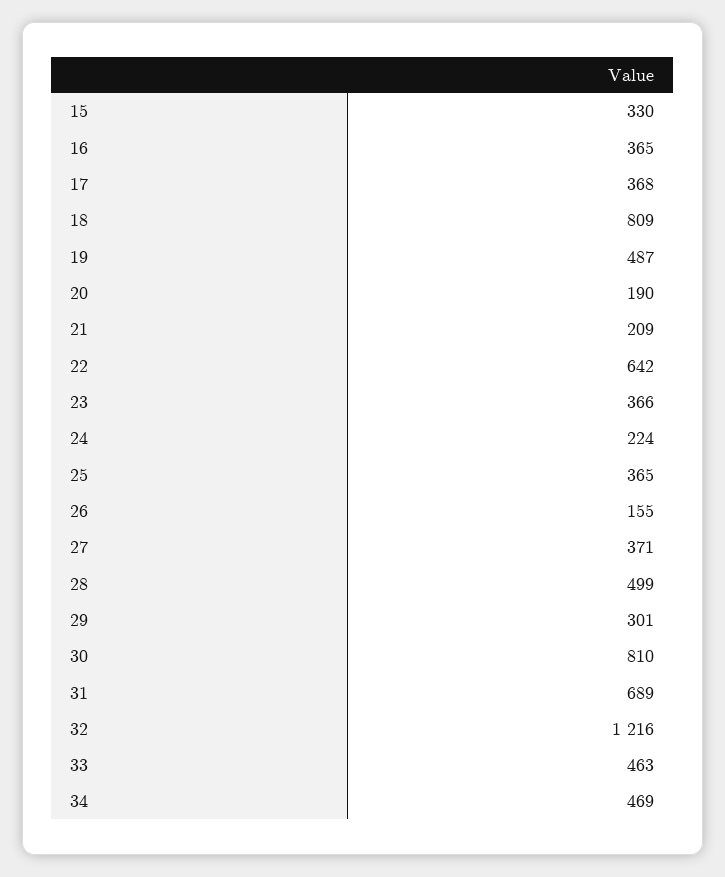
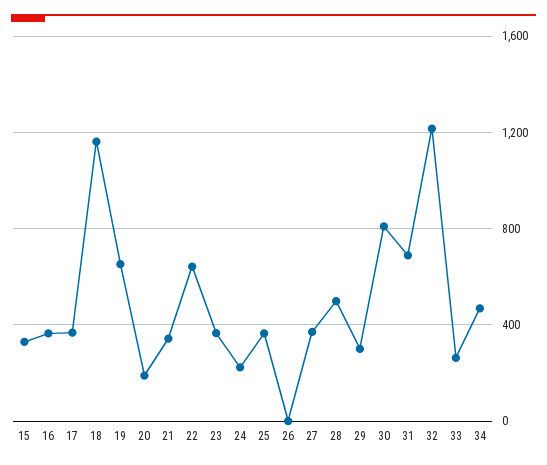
  {
    "15": 330,
    "16": 365,
    "17": 368,
-   "18": 809,
+   "18": 1150,
-   "19": 487,
+   "19": 650,
    "20": 190,
-   "21": 209,
+   "21": 350,
    "22": 642,
    "23": 366,
    "24": 224,
    "25": 365,
-   "26": 155,
+   "26": 0,
    "27": 371,
    "28": 499,
    "29": 301,
    "30": 810,
    "31": 689,
    "32": 1216,
-   "33": 463,
+   "33": 250,
    "34": 469
  }

